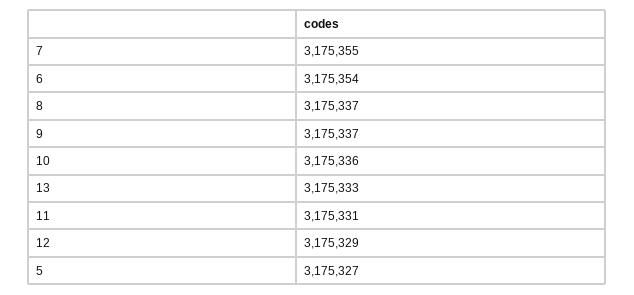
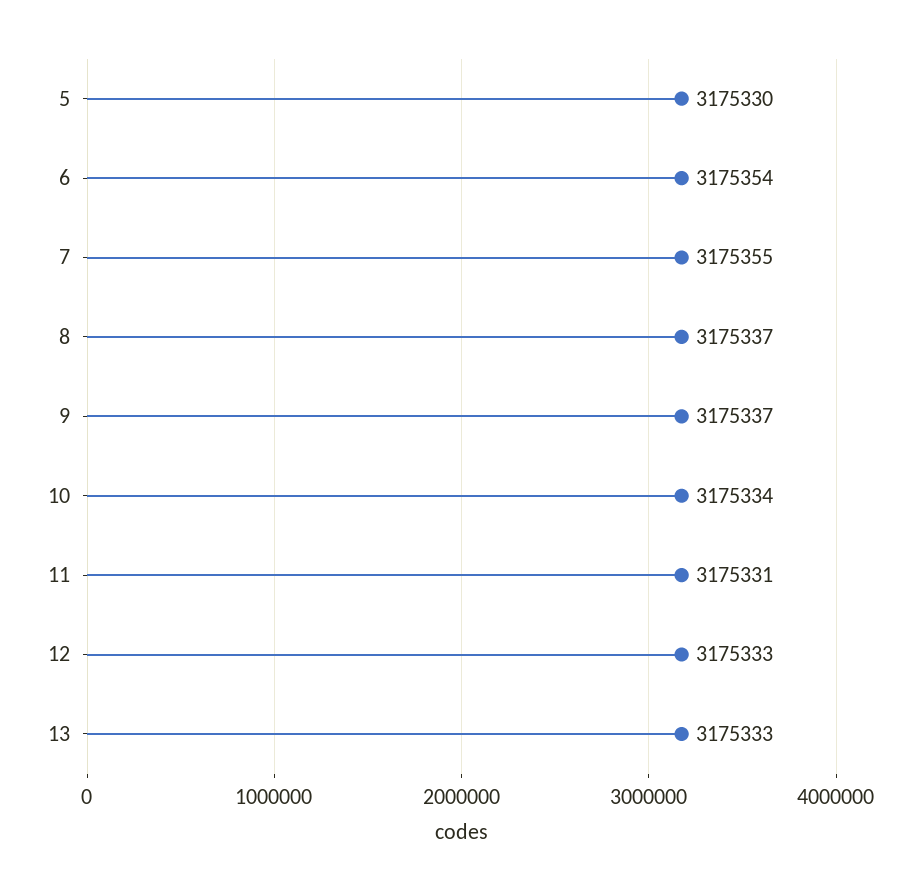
  {
    "7": 3175355,
    "6": 3175354,
    "8": 3175337,
    "9": 3175337,
-   "10": 3175336,
+   "10": 3175334,
    "13": 3175333,
    "11": 3175331,
-   "12": 3175329,
+   "12": 3175333,
-   "5": 3175327
+   "5": 3175330
  }

